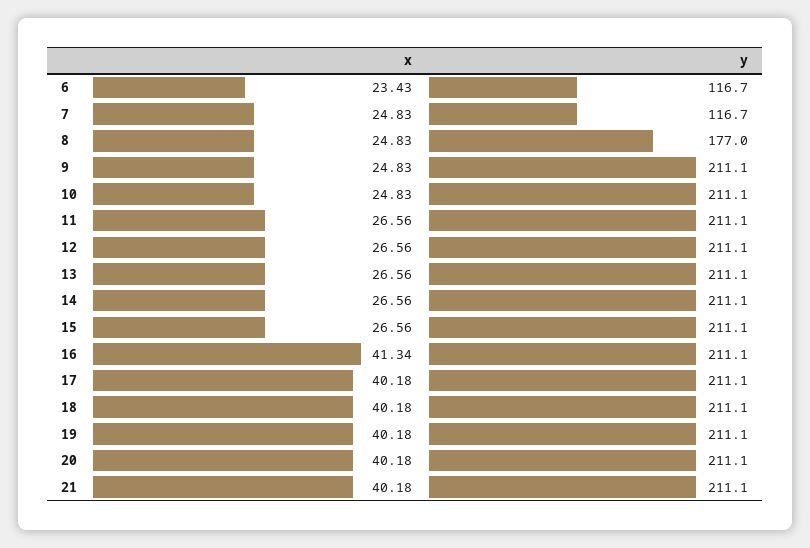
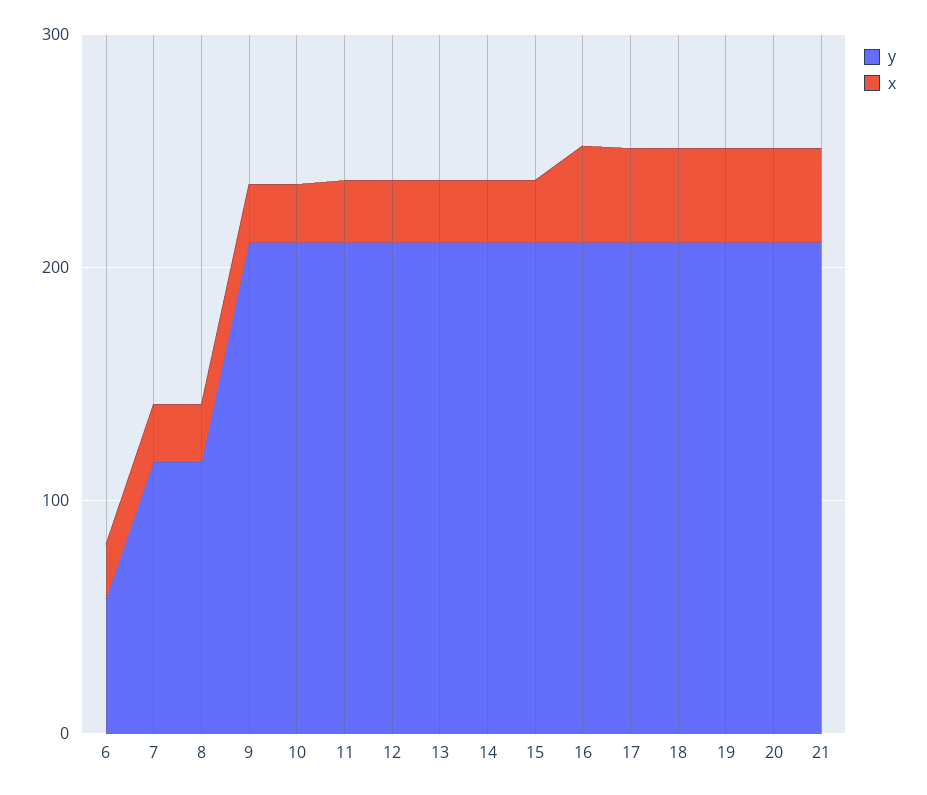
  {
    "x": {
      "6": 23.43,
      "7": 24.83,
      "8": 24.83,
      "9": 24.83,
      "10": 24.83,
      "11": 26.56,
      "12": 26.56,
      "13": 26.56,
      "14": 26.56,
      "15": 26.56,
      "16": 41.34,
      "17": 40.18,
      "18": 40.18,
      "19": 40.18,
      "20": 40.18,
      "21": 40.18
    },
    "y": {
-     "6": 116.7,
+     "6": 60,
      "7": 116.7,
-     "8": 177,
+     "8": 120,
      "9": 211.1,
      "10": 211.1,
      "11": 211.1,
      "12": 211.1,
      "13": 211.1,
      "14": 211.1,
      "15": 211.1,
      "16": 211.1,
      "17": 211.1,
      "18": 211.1,
      "19": 211.1,
      "20": 211.1,
      "21": 211.1
    }
  }

